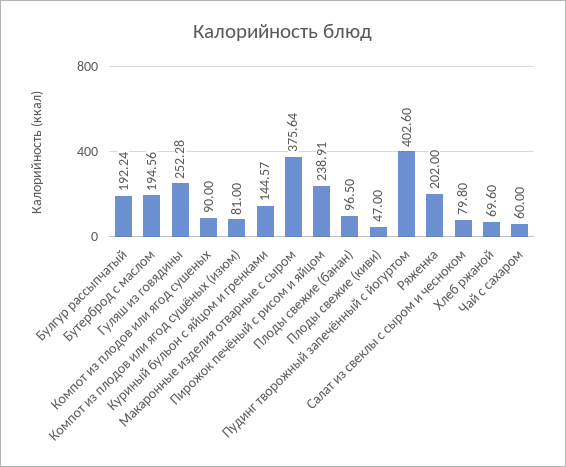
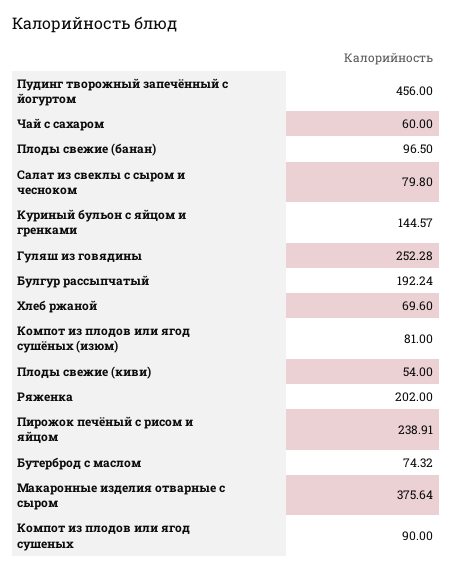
  {
    "Булгур рассыпчатый": 192.24,
-   "Бутерброд с маслом": 194.56,
+   "Бутерброд с маслом": 74.32,
    "Гуляш из говядины": 252.28,
    "Компот из плодов или ягод сушеных": 90,
    "Компот из плодов или ягод сушёных (изюм)": 81,
    "Куриный бульон с яйцом и гренками": 144.57,
    "Макаронные изделия отварные с сыром": 375.64,
    "Пирожок печёный с рисом и яйцом": 238.91,
    "Плоды свежие (банан)": 96.5,
-   "Плоды свежие (киви)": 47,
+   "Плоды свежие (киви)": 54,
-   "Пудинг творожный запечённый с йогуртом": 402.6,
+   "Пудинг творожный запечённый с йогуртом": 456,
    "Ряженка": 202,
    "Салат из свеклы с сыром и чесноком": 79.8,
    "Хлеб ржаной": 69.6,
    "Чай с сахаром": 60
  }

